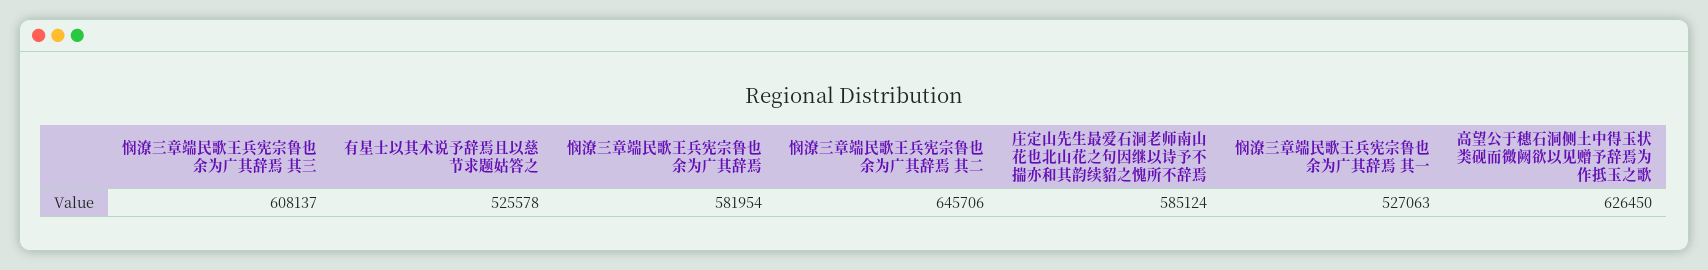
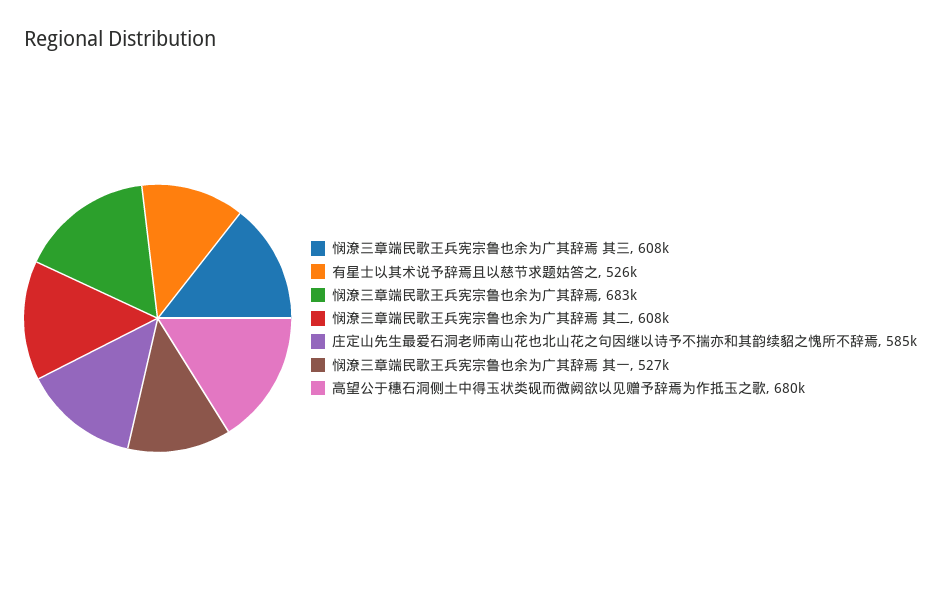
  {
    "悯潦三章端民歌王兵宪宗鲁也余为广其辞焉 其三": 608137,
    "有星士以其术说予辞焉且以慈节求题姑答之": 525578,
-   "悯潦三章端民歌王兵宪宗鲁也余为广其辞焉": 581954,
+   "悯潦三章端民歌王兵宪宗鲁也余为广其辞焉": 683000,
-   "悯潦三章端民歌王兵宪宗鲁也余为广其辞焉 其二": 645706,
+   "悯潦三章端民歌王兵宪宗鲁也余为广其辞焉 其二": 608000,
    "庄定山先生最爱石洞老师南山花也北山花之句因继以诗予不揣亦和其韵续貂之愧所不辞焉": 585124,
    "悯潦三章端民歌王兵宪宗鲁也余为广其辞焉 其一": 527063,
-   "高望公于穗石洞侧土中得玉状类砚而微阙欲以见赠予辞焉为作抵玉之歌": 626450
+   "高望公于穗石洞侧土中得玉状类砚而微阙欲以见赠予辞焉为作抵玉之歌": 680000
  }

